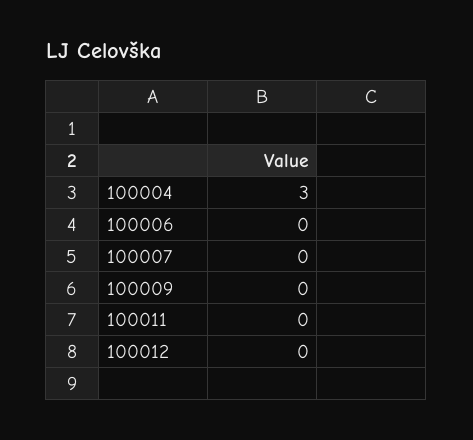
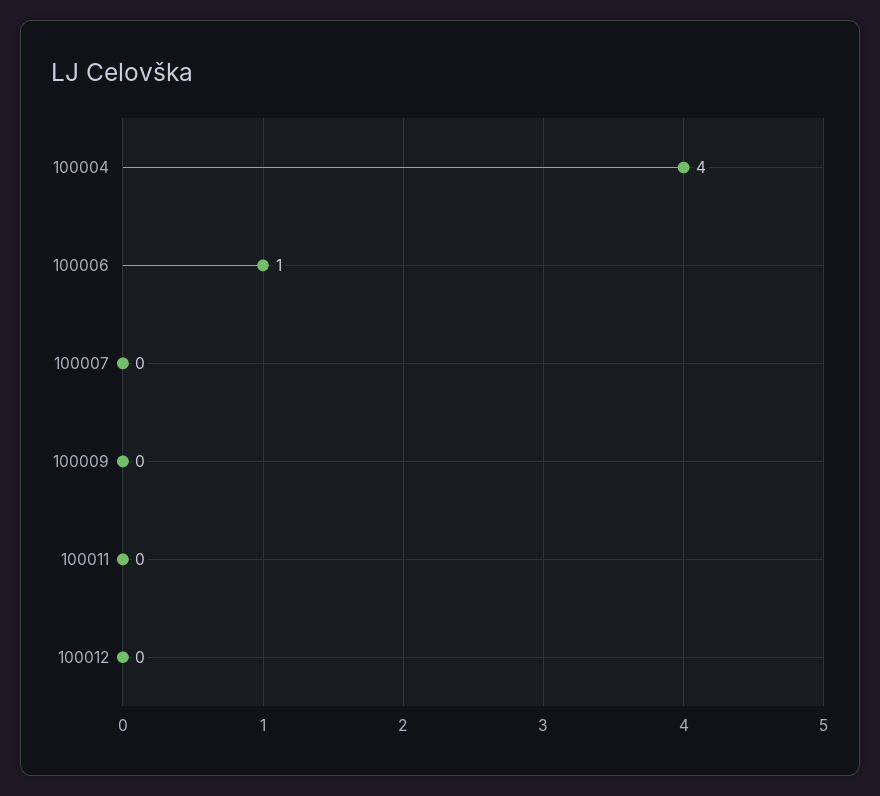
  {
-   "100004": 3,
+   "100004": 4,
-   "100006": 0,
+   "100006": 1,
    "100007": 0,
    "100009": 0,
    "100011": 0,
    "100012": 0
  }

